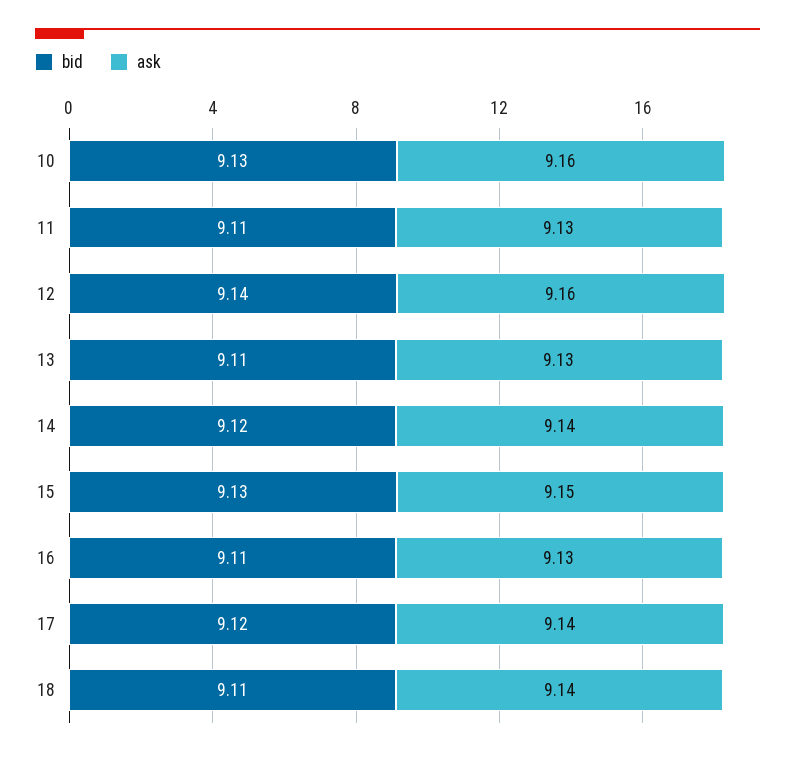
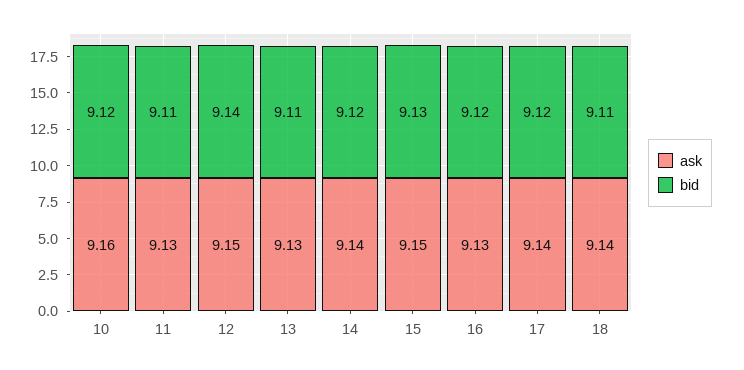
  {
    "bid": {
-     "10": 9.13,
+     "10": 9.12,
      "11": 9.11,
      "12": 9.14,
      "13": 9.11,
      "14": 9.12,
      "15": 9.13,
-     "16": 9.11,
+     "16": 9.12,
      "17": 9.12,
      "18": 9.11
    },
    "ask": {
      "10": 9.16,
      "11": 9.13,
-     "12": 9.16,
+     "12": 9.15,
      "13": 9.13,
      "14": 9.14,
      "15": 9.15,
      "16": 9.13,
      "17": 9.14,
      "18": 9.14
    }
  }

